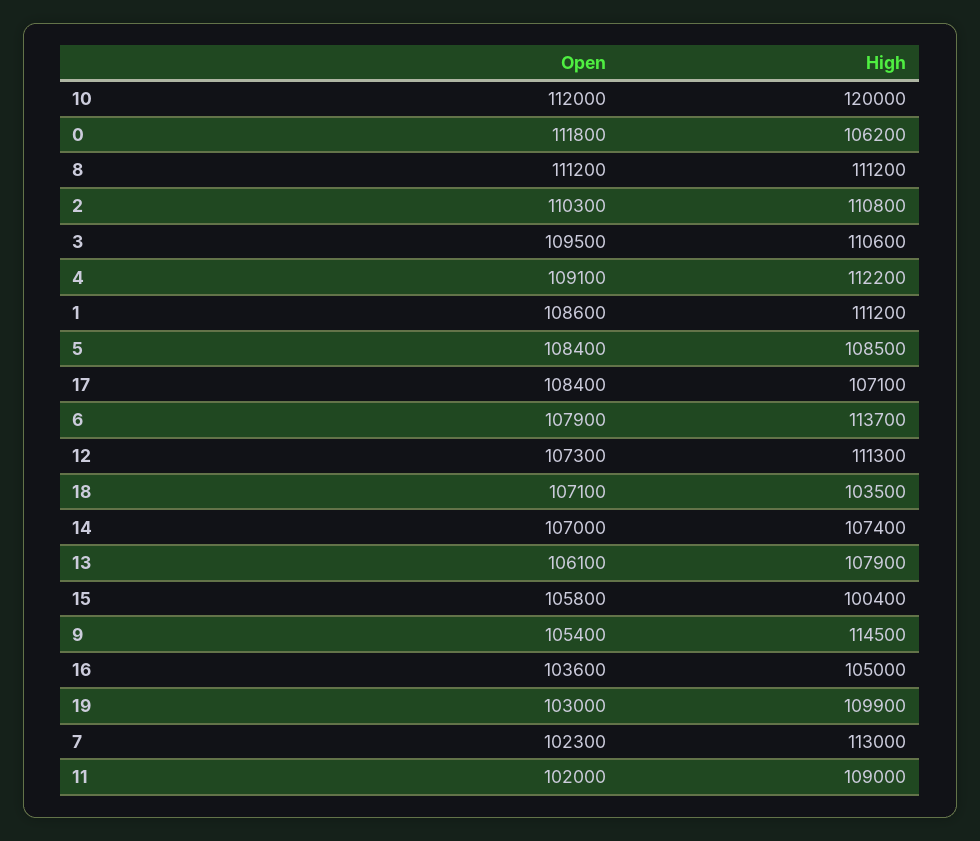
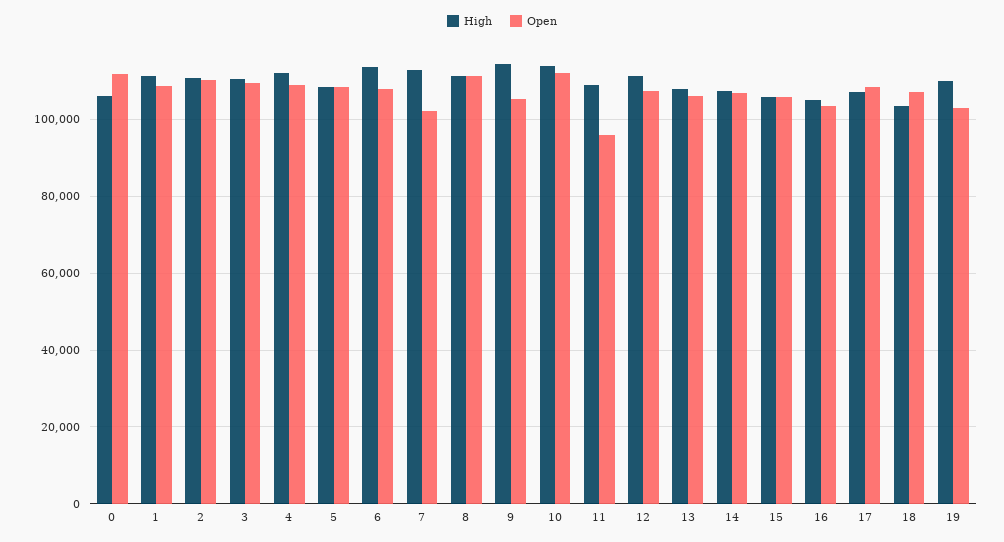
  {
    "Open": {
      "10": 112000,
      "0": 111800,
      "8": 111200,
      "2": 110300,
      "3": 109500,
      "4": 109100,
      "1": 108600,
      "5": 108400,
      "17": 108400,
      "6": 107900,
      "12": 107300,
      "18": 107100,
      "14": 107000,
      "13": 106100,
      "15": 105800,
      "9": 105400,
      "16": 103600,
      "19": 103000,
      "7": 102300,
-     "11": 102000
+     "11": 96000
    },
    "High": {
-     "10": 120000,
+     "10": 114000,
      "0": 106200,
      "8": 111200,
      "2": 110800,
      "3": 110600,
      "4": 112200,
      "1": 111200,
      "5": 108500,
      "17": 107100,
      "6": 113700,
      "12": 111300,
      "18": 103500,
      "14": 107400,
      "13": 107900,
-     "15": 100400,
+     "15": 106000,
      "9": 114500,
      "16": 105000,
      "19": 109900,
      "7": 113000,
      "11": 109000
    }
  }

